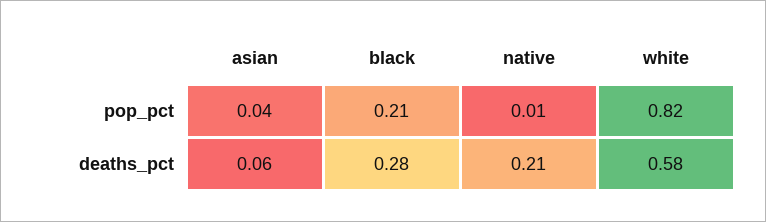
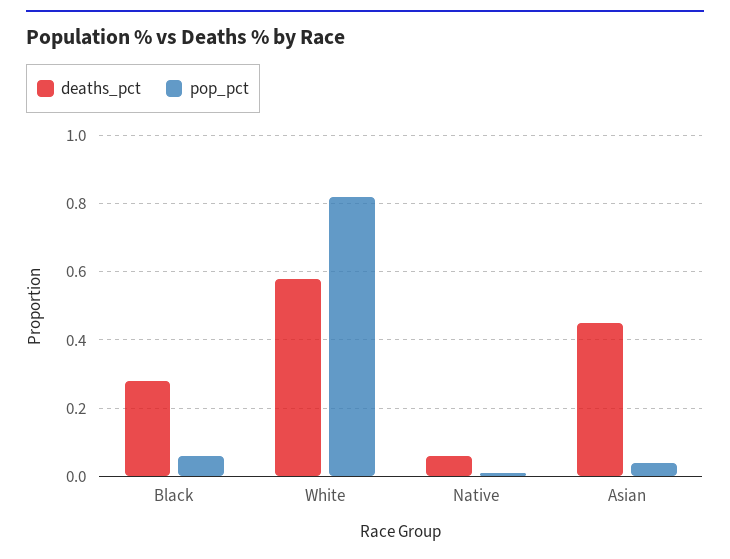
  {
    "pop_pct": {
      "asian": 0.04,
-     "black": 0.21,
+     "black": 0.05,
      "native": 0.01,
      "white": 0.82
    },
    "deaths_pct": {
-     "asian": 0.06,
+     "asian": 0.45,
      "black": 0.28,
-     "native": 0.21,
+     "native": 0.05,
      "white": 0.58
    }
  }

